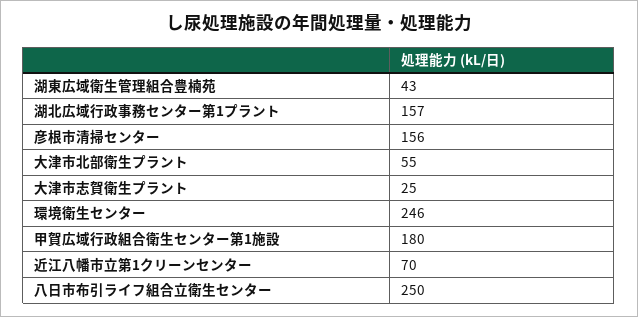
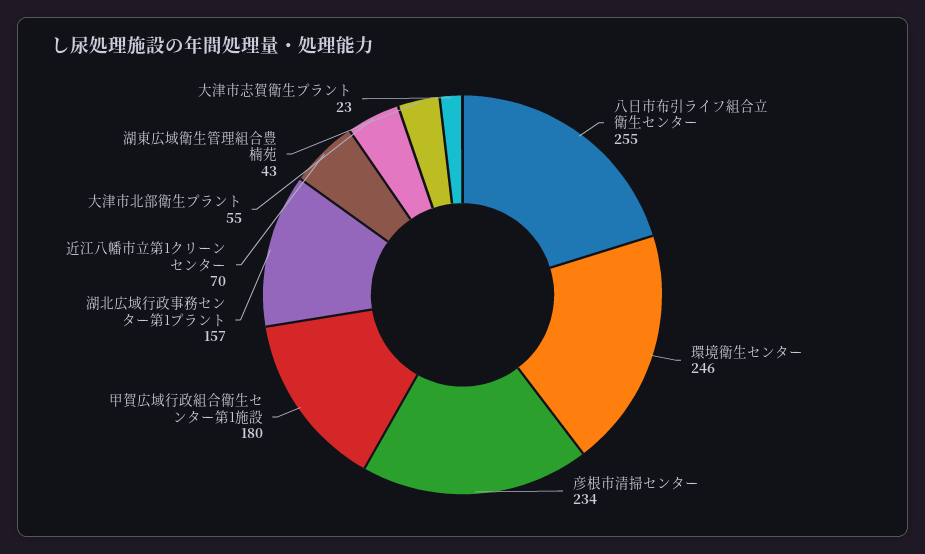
  {
    "湖東広域衛生管理組合豊楠苑": 43,
    "湖北広域行政事務センター第1プラント": 157,
-   "彦根市清掃センター": 156,
+   "彦根市清掃センター": 234,
    "大津市北部衛生プラント": 55,
-   "大津市志賀衛生プラント": 25,
+   "大津市志賀衛生プラント": 23,
    "環境衛生センター": 246,
    "甲賀広域行政組合衛生センター第1施設": 180,
    "近江八幡市立第1クリーンセンター": 70,
-   "八日市布引ライフ組合立衛生センター": 250
+   "八日市布引ライフ組合立衛生センター": 255
  }

